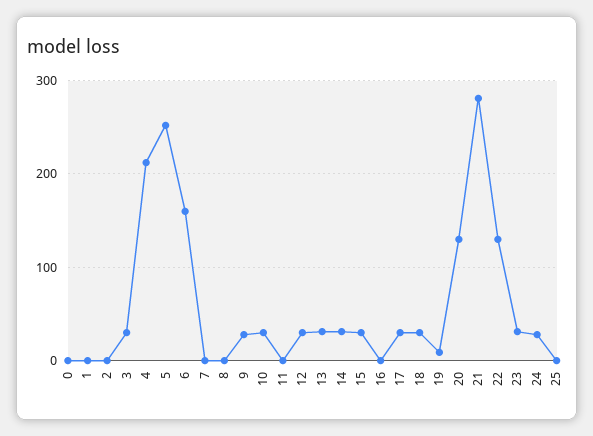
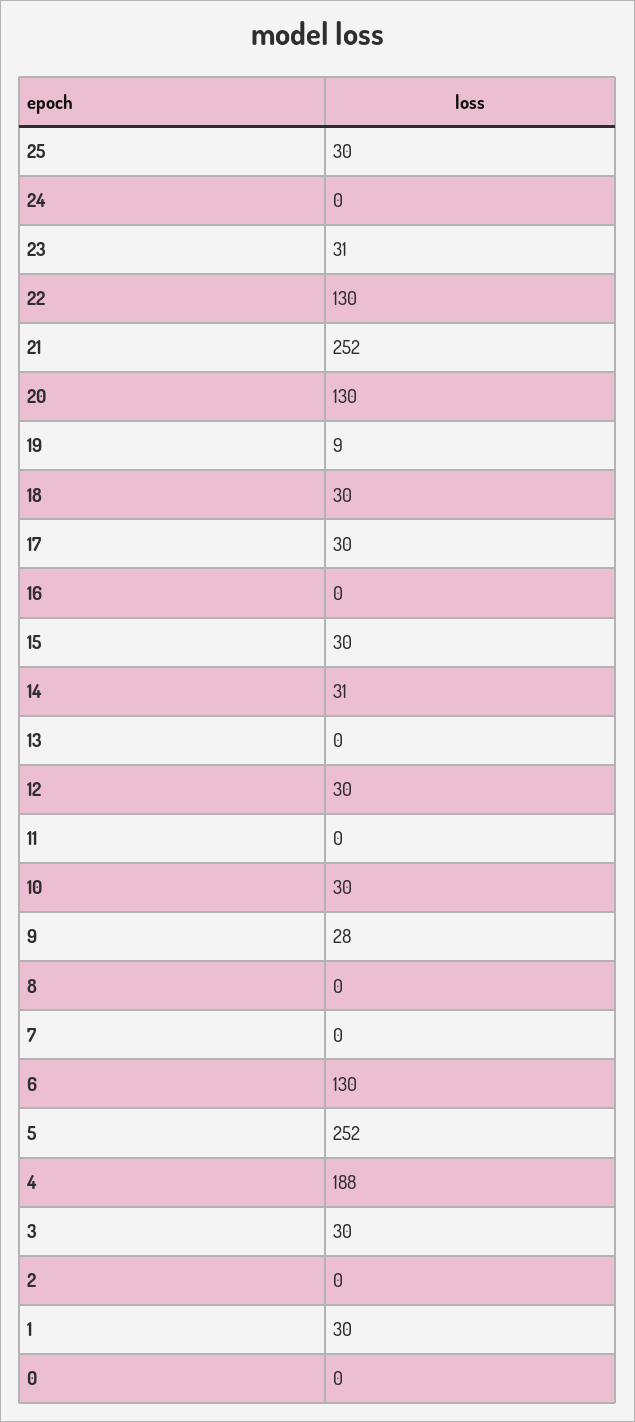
  {
    "0": 0,
-   "1": 0,
+   "1": 30,
    "2": 0,
    "3": 30,
-   "4": 210,
+   "4": 188,
    "5": 252,
-   "6": 160,
+   "6": 130,
    "7": 0,
    "8": 0,
    "9": 28,
    "10": 30,
    "11": 0,
    "12": 30,
-   "13": 30,
+   "13": 0,
    "14": 31,
    "15": 30,
    "16": 0,
    "17": 30,
    "18": 30,
    "19": 9,
    "20": 130,
-   "21": 280,
+   "21": 252,
    "22": 130,
    "23": 31,
-   "24": 30,
+   "24": 0,
-   "25": 0
+   "25": 30
  }

